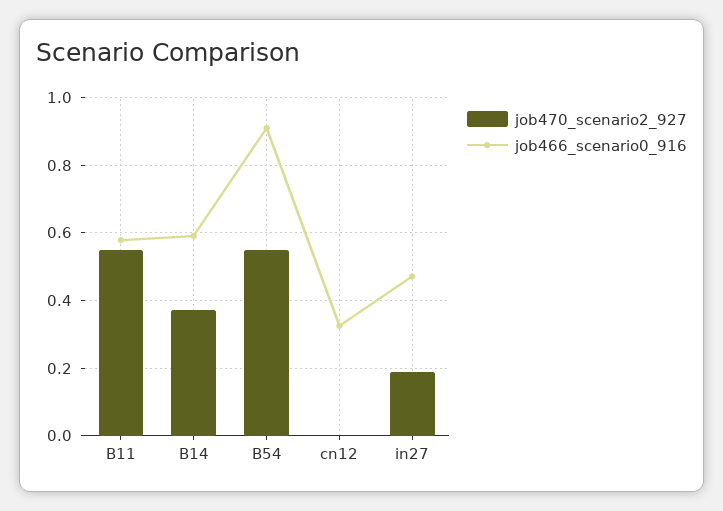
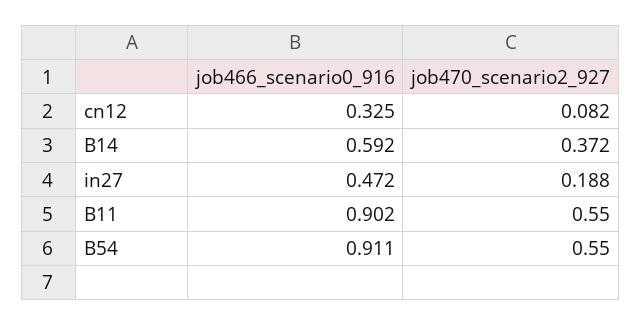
  {
    "job470_scenario2_927": {
      "B11": 0.55,
      "B14": 0.372,
      "B54": 0.55,
-     "cn12": 0,
+     "cn12": 0.082,
      "in27": 0.188
    },
    "job466_scenario0_916": {
-     "B11": 0.58,
+     "B11": 0.902,
      "B14": 0.592,
      "B54": 0.911,
      "cn12": 0.325,
      "in27": 0.472
    }
  }

